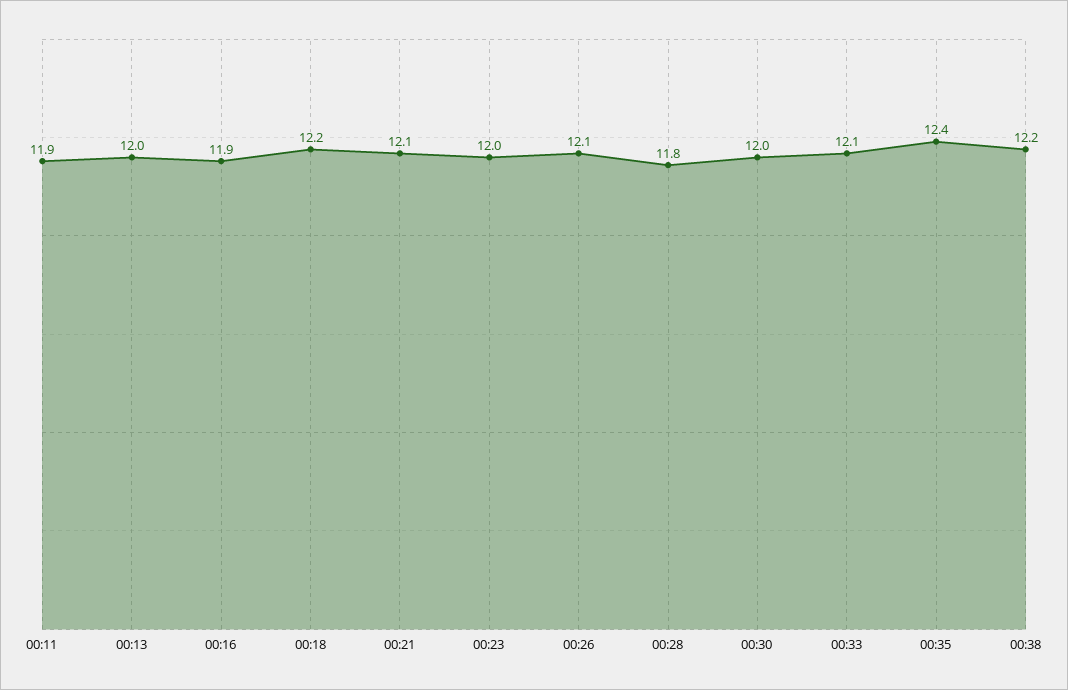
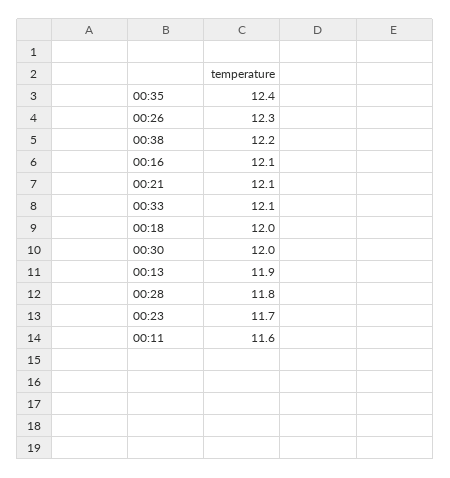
  {
-   "00:11": 11.9,
+   "00:11": 11.6,
-   "00:13": 12,
+   "00:13": 11.9,
-   "00:16": 11.9,
+   "00:16": 12.1,
-   "00:18": 12.2,
+   "00:18": 12,
    "00:21": 12.1,
-   "00:23": 12,
+   "00:23": 11.7,
-   "00:26": 12.1,
+   "00:26": 12.3,
    "00:28": 11.8,
    "00:30": 12,
    "00:33": 12.1,
    "00:35": 12.4,
    "00:38": 12.2
  }

